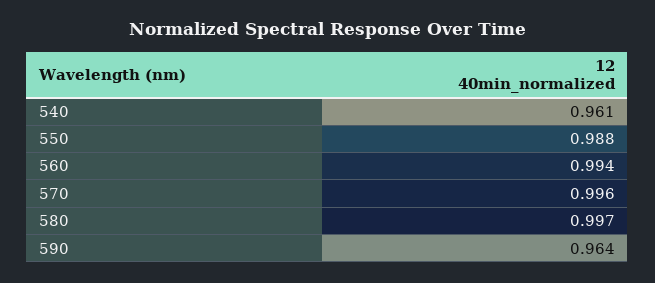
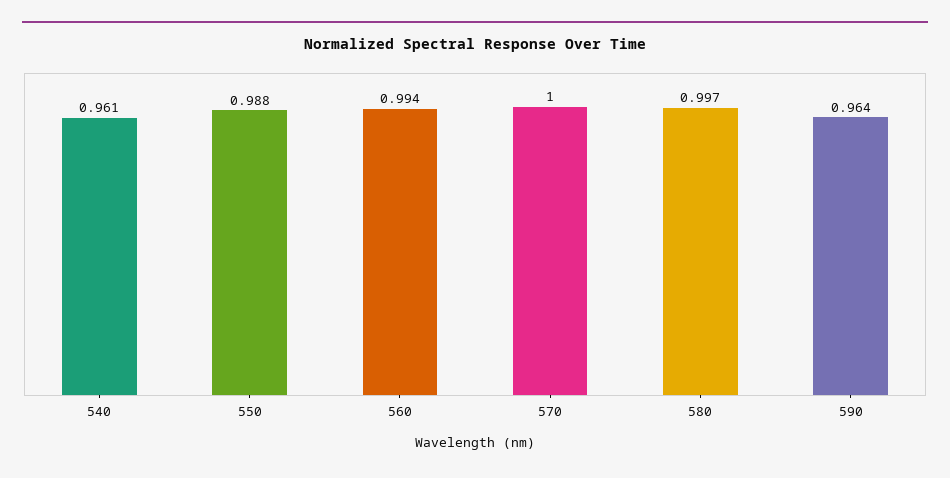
  {
    "540": 0.961,
    "550": 0.988,
    "560": 0.994,
-   "570": 0.996,
+   "570": 1,
    "580": 0.997,
    "590": 0.964
  }

